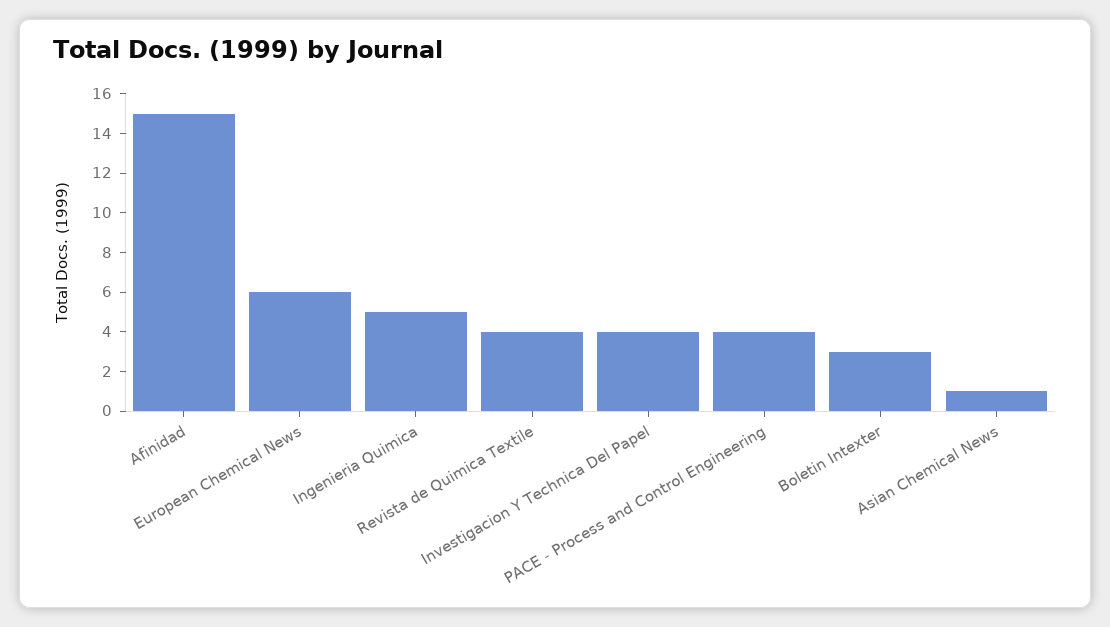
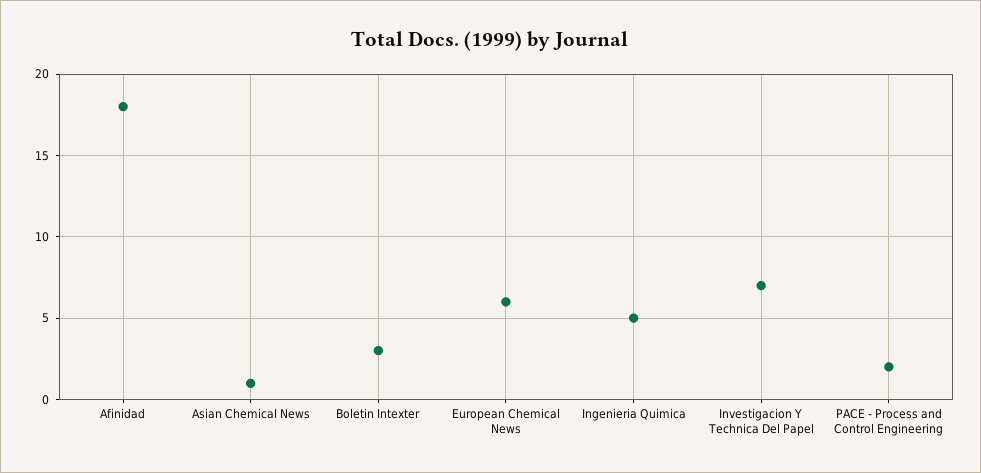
  {
-   "Afinidad": 15,
+   "Afinidad": 18,
    "European Chemical News": 6,
    "Ingenieria Quimica": 5,
-   "Revista de Quimica Textile": 4,
-   "Investigacion Y Technica Del Papel": 4,
+   "Investigacion Y Technica Del Papel": 7,
-   "PACE - Process and Control Engineering": 4,
+   "PACE - Process and Control Engineering": 2,
    "Boletin Intexter": 3,
    "Asian Chemical News": 1
  }

